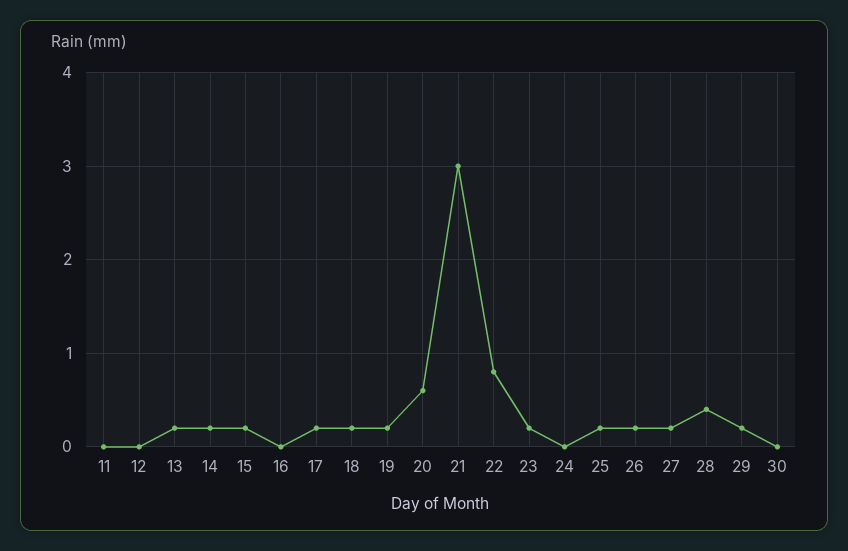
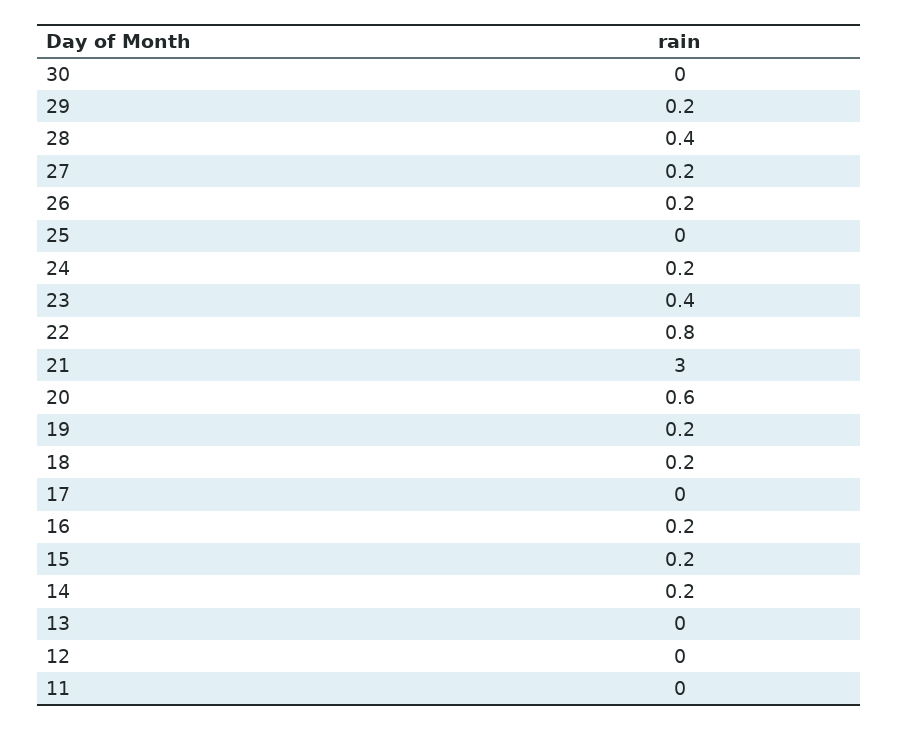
  {
    "11": 0,
    "12": 0,
-   "13": 0.2,
+   "13": 0,
    "14": 0.2,
    "15": 0.2,
-   "16": 0,
+   "16": 0.2,
-   "17": 0.2,
+   "17": 0,
    "18": 0.2,
    "19": 0.2,
    "20": 0.6,
    "21": 3,
    "22": 0.8,
-   "23": 0.2,
+   "23": 0.4,
-   "24": 0,
+   "24": 0.2,
-   "25": 0.2,
+   "25": 0,
    "26": 0.2,
    "27": 0.2,
    "28": 0.4,
    "29": 0.2,
    "30": 0
  }

